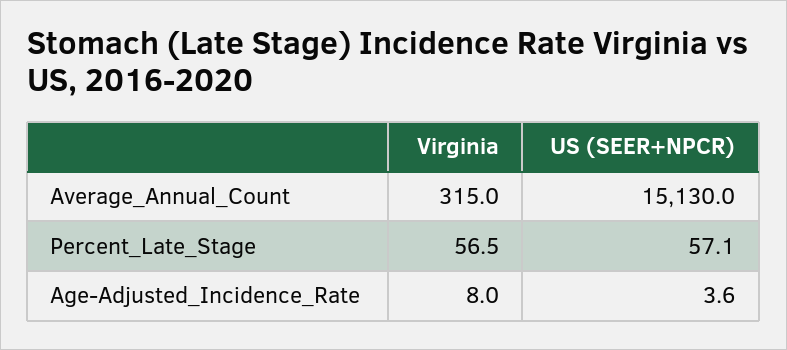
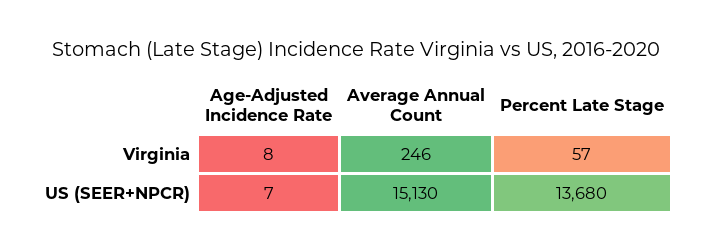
  {
    "Virginia": {
-     "Average_Annual_Count": 315,
+     "Average_Annual_Count": 246,
      "Percent_Late_Stage": 56.5,
      "Age-Adjusted_Incidence_Rate": 8
    },
    "US (SEER+NPCR)": {
      "Average_Annual_Count": 15130,
-     "Percent_Late_Stage": 57.1,
+     "Percent_Late_Stage": 13680,
-     "Age-Adjusted_Incidence_Rate": 3.6
+     "Age-Adjusted_Incidence_Rate": 7
    }
  }

